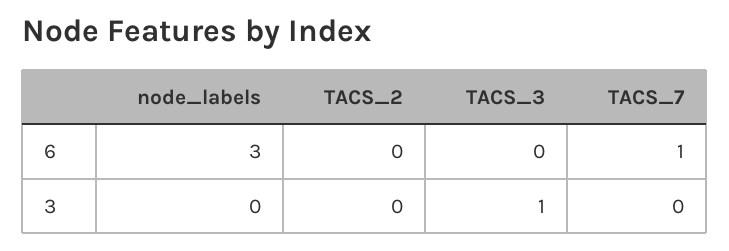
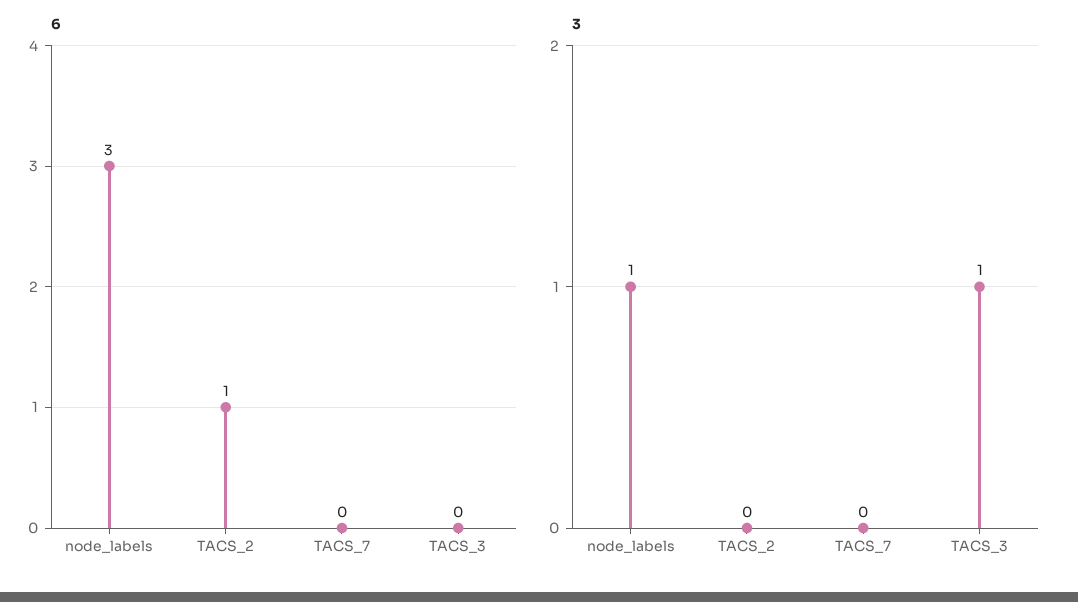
  {
    "6": {
      "node_labels": 3,
-     "TACS_2": 0,
+     "TACS_2": 1,
      "TACS_3": 0,
-     "TACS_7": 1
+     "TACS_7": 0
    },
    "3": {
-     "node_labels": 0,
+     "node_labels": 1,
      "TACS_2": 0,
      "TACS_3": 1,
      "TACS_7": 0
    }
  }

